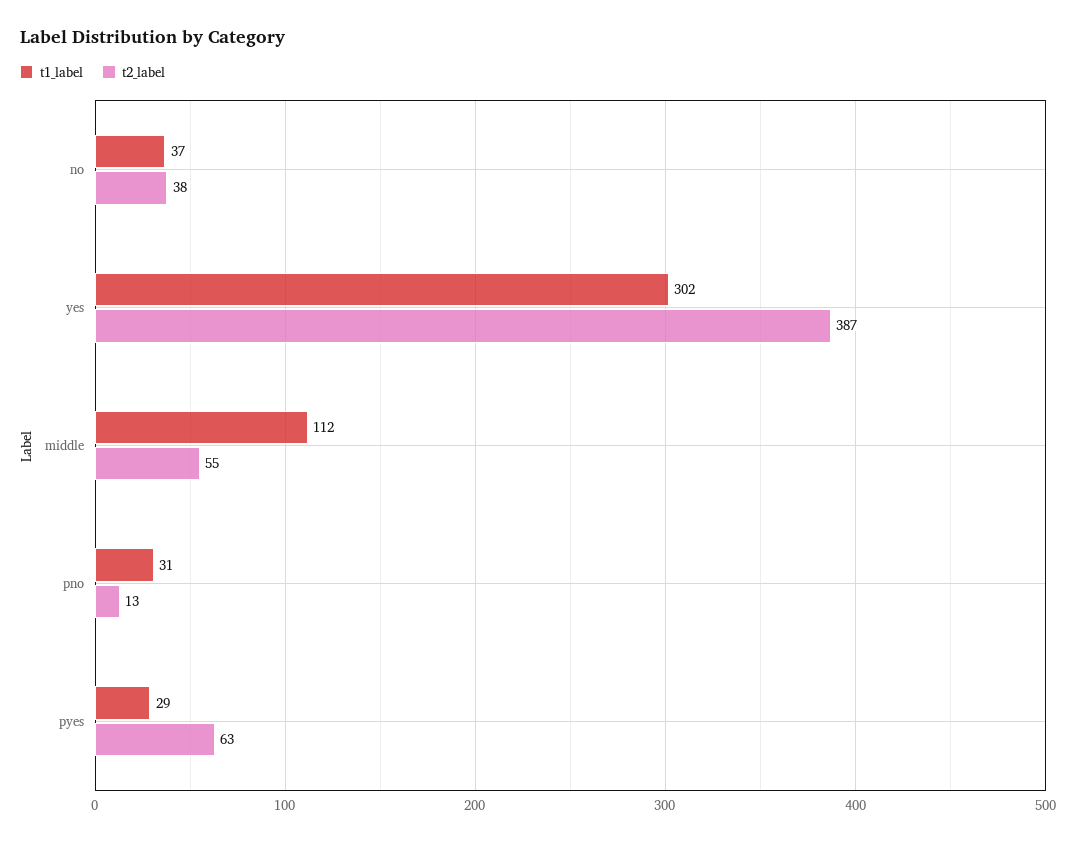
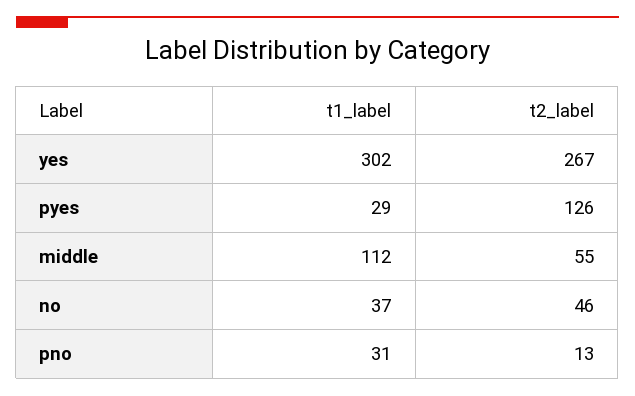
  {
    "t1_label": {
      "no": 37,
      "yes": 302,
      "middle": 112,
      "pno": 31,
      "pyes": 29
    },
    "t2_label": {
-     "no": 38,
+     "no": 46,
-     "yes": 387,
+     "yes": 267,
      "middle": 55,
      "pno": 13,
-     "pyes": 63
+     "pyes": 126
    }
  }

